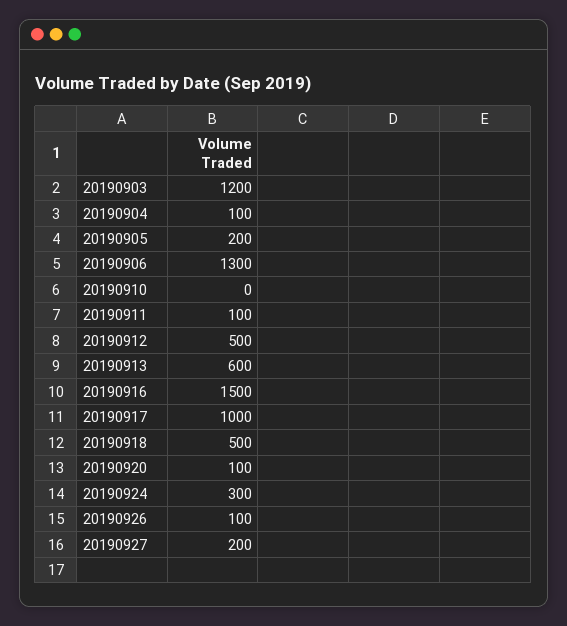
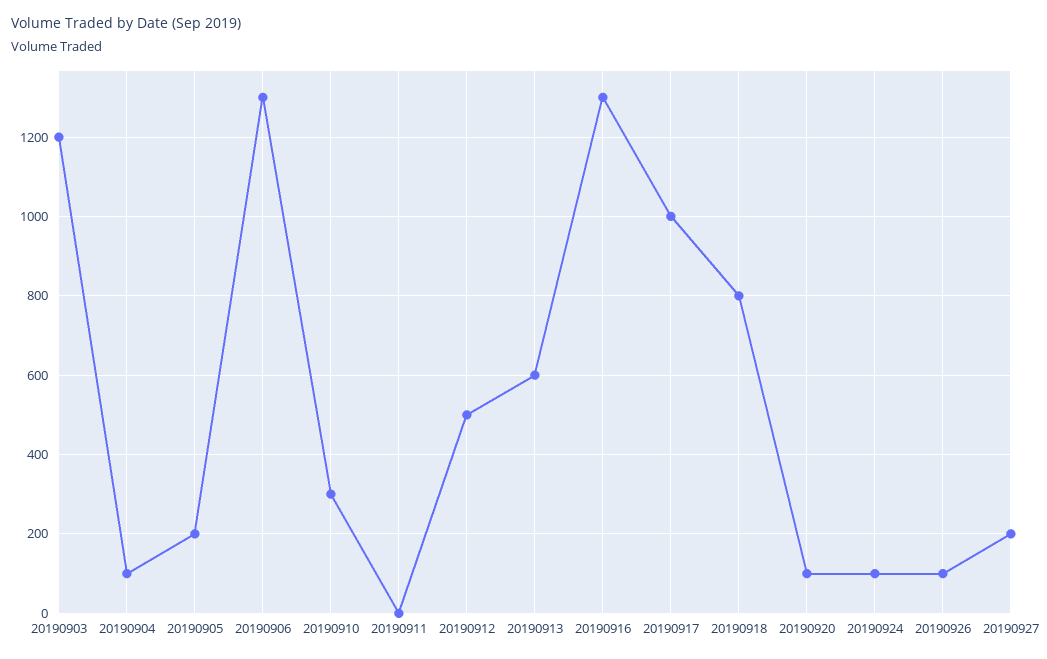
  {
    "20190903": 1200,
    "20190904": 100,
    "20190905": 200,
    "20190906": 1300,
-   "20190910": 0,
+   "20190910": 300,
-   "20190911": 100,
+   "20190911": 0,
    "20190912": 500,
    "20190913": 600,
-   "20190916": 1500,
+   "20190916": 1300,
    "20190917": 1000,
-   "20190918": 500,
+   "20190918": 800,
    "20190920": 100,
-   "20190924": 300,
+   "20190924": 100,
    "20190926": 100,
    "20190927": 200
  }

